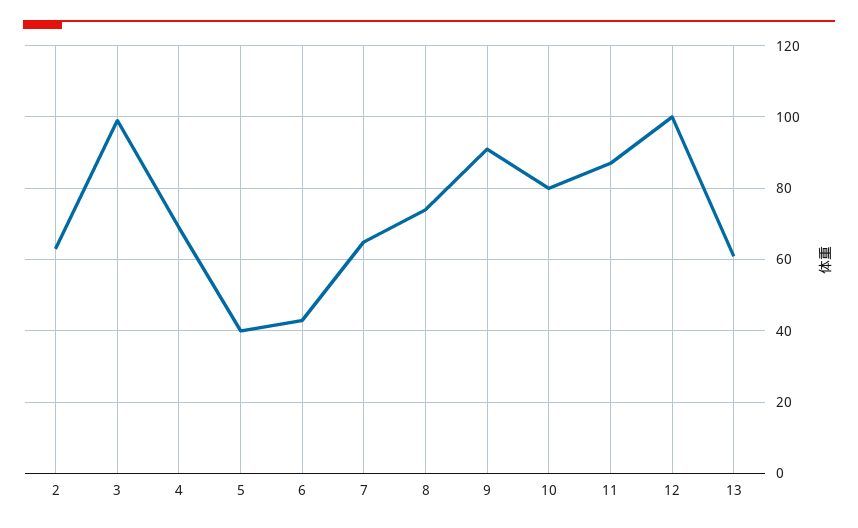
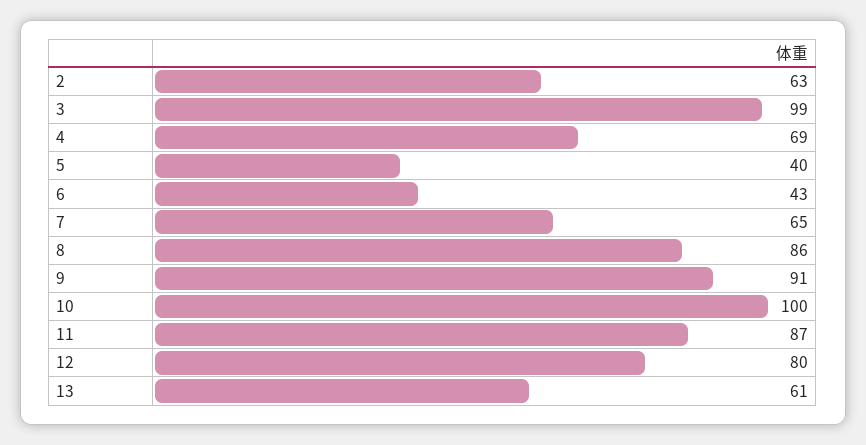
  {
    "2": 63,
    "3": 99,
    "4": 69,
    "5": 40,
    "6": 43,
    "7": 65,
-   "8": 75,
+   "8": 86,
    "9": 91,
-   "10": 80,
+   "10": 100,
    "11": 87,
-   "12": 100,
+   "12": 80,
    "13": 61
  }

